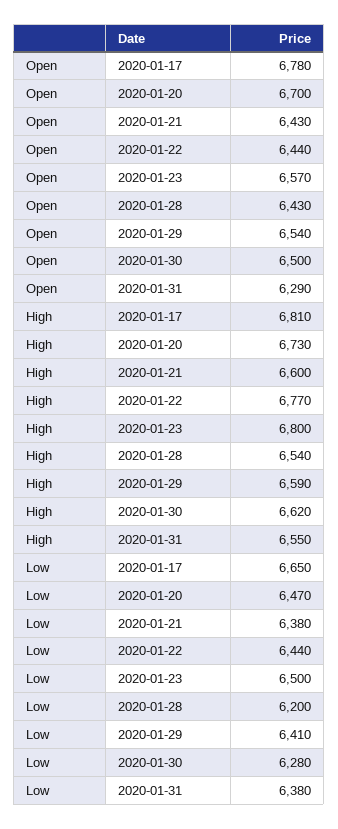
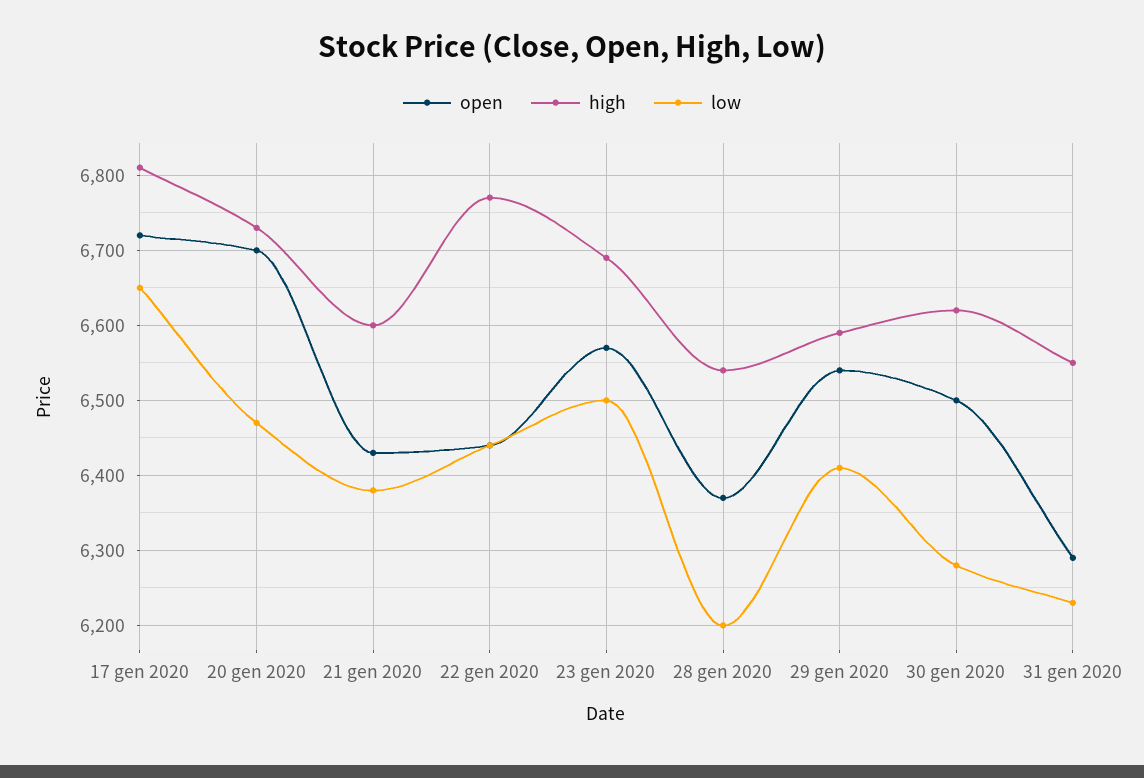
  {
    "Open": {
-     "2020-01-17": 6780,
+     "2020-01-17": 6720,
      "2020-01-20": 6700,
      "2020-01-21": 6430,
      "2020-01-22": 6440,
      "2020-01-23": 6570,
-     "2020-01-28": 6430,
+     "2020-01-28": 6370,
      "2020-01-29": 6540,
      "2020-01-30": 6500,
      "2020-01-31": 6290
    },
    "High": {
      "2020-01-17": 6810,
      "2020-01-20": 6730,
      "2020-01-21": 6600,
      "2020-01-22": 6770,
-     "2020-01-23": 6800,
+     "2020-01-23": 6690,
      "2020-01-28": 6540,
      "2020-01-29": 6590,
      "2020-01-30": 6620,
      "2020-01-31": 6550
    },
    "Low": {
      "2020-01-17": 6650,
      "2020-01-20": 6470,
      "2020-01-21": 6380,
      "2020-01-22": 6440,
      "2020-01-23": 6500,
      "2020-01-28": 6200,
      "2020-01-29": 6410,
      "2020-01-30": 6280,
-     "2020-01-31": 6380
+     "2020-01-31": 6230
    }
  }

